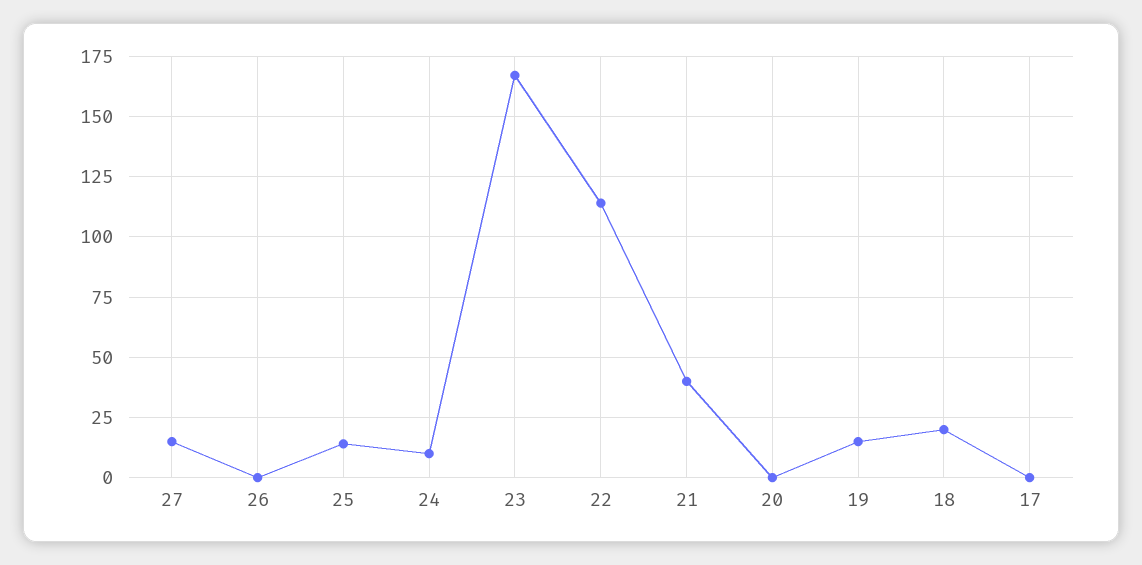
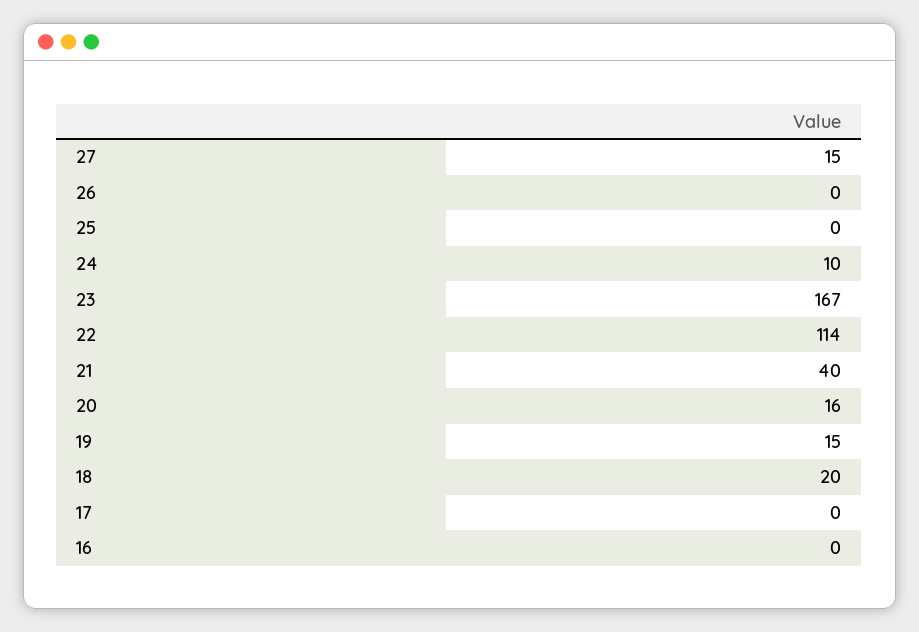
  {
    "27": 15,
    "26": 0,
-   "25": 15,
+   "25": 0,
    "24": 10,
    "23": 167,
    "22": 114,
    "21": 40,
-   "20": 0,
+   "20": 16,
    "19": 15,
    "18": 20,
-   "17": 0
+   "17": 0,
+   "16": 0
  }

